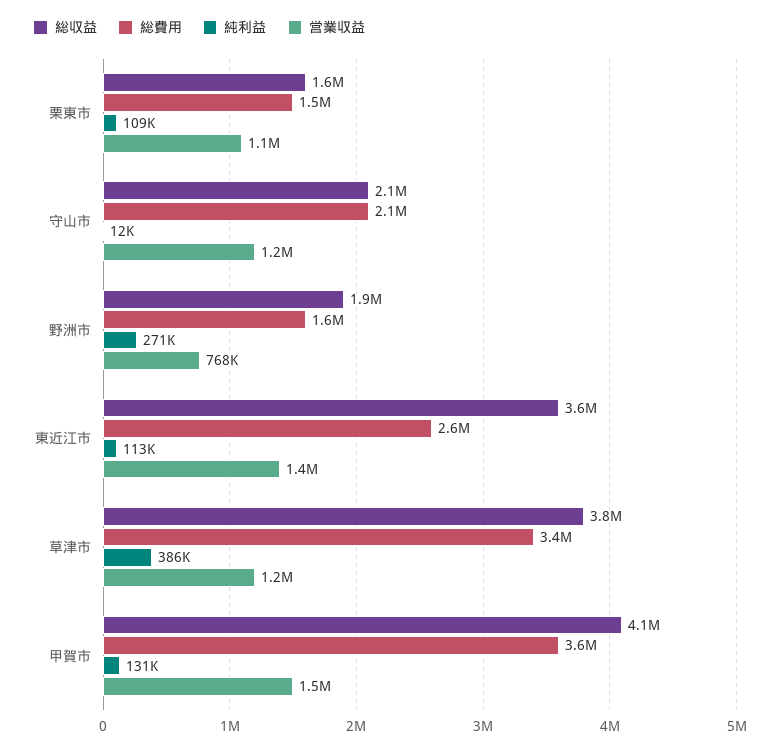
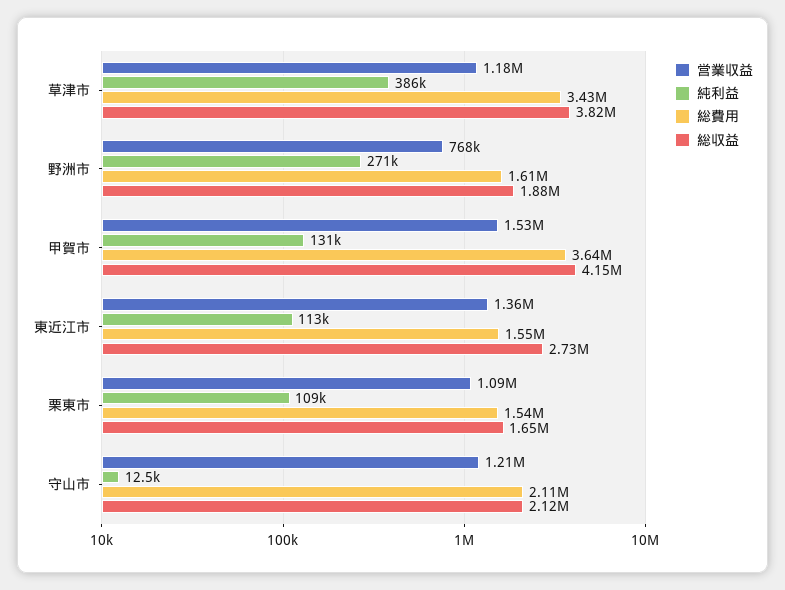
  {
    "総収益": {
      "栗東市": 1650000,
      "守山市": 2120000,
      "野洲市": 1880000,
-     "東近江市": 3600000,
+     "東近江市": 2730000,
      "草津市": 3820000,
      "甲賀市": 4150000
    },
    "総費用": {
      "栗東市": 1540000,
      "守山市": 2110000,
      "野洲市": 1610000,
-     "東近江市": 2600000,
+     "東近江市": 1550000,
      "草津市": 3430000,
      "甲賀市": 3640000
    },
    "純利益": {
      "栗東市": 109000,
      "守山市": 12500,
      "野洲市": 271000,
      "東近江市": 113000,
      "草津市": 386000,
      "甲賀市": 131000
    },
    "営業収益": {
      "栗東市": 1090000,
      "守山市": 1210000,
      "野洲市": 768000,
      "東近江市": 1360000,
      "草津市": 1180000,
      "甲賀市": 1530000
    }
  }

